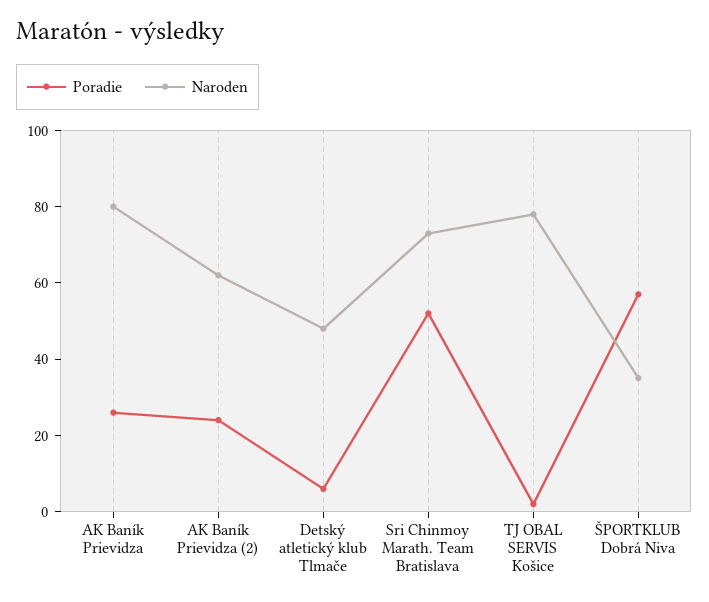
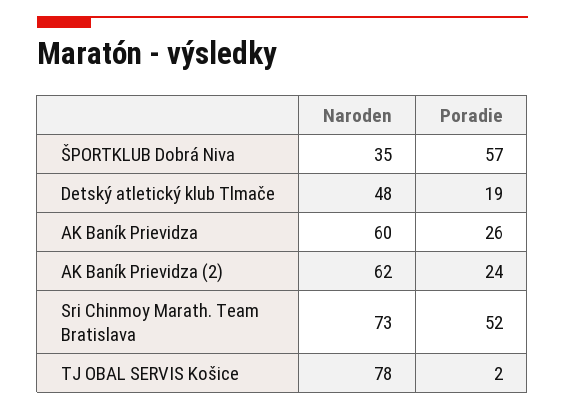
  {
    "Poradie": {
      "AK Baník Prievidza": 26,
      "AK Baník Prievidza (2)": 24,
-     "Detský atletický klub Tlmače": 5,
+     "Detský atletický klub Tlmače": 19,
      "Sri Chinmoy Marath. Team Bratislava": 52,
      "TJ OBAL SERVIS Košice": 2,
      "ŠPORTKLUB Dobrá Niva": 57
    },
    "Naroden": {
-     "AK Baník Prievidza": 80,
+     "AK Baník Prievidza": 60,
      "AK Baník Prievidza (2)": 62,
      "Detský atletický klub Tlmače": 48,
      "Sri Chinmoy Marath. Team Bratislava": 73,
      "TJ OBAL SERVIS Košice": 78,
      "ŠPORTKLUB Dobrá Niva": 35
    }
  }

